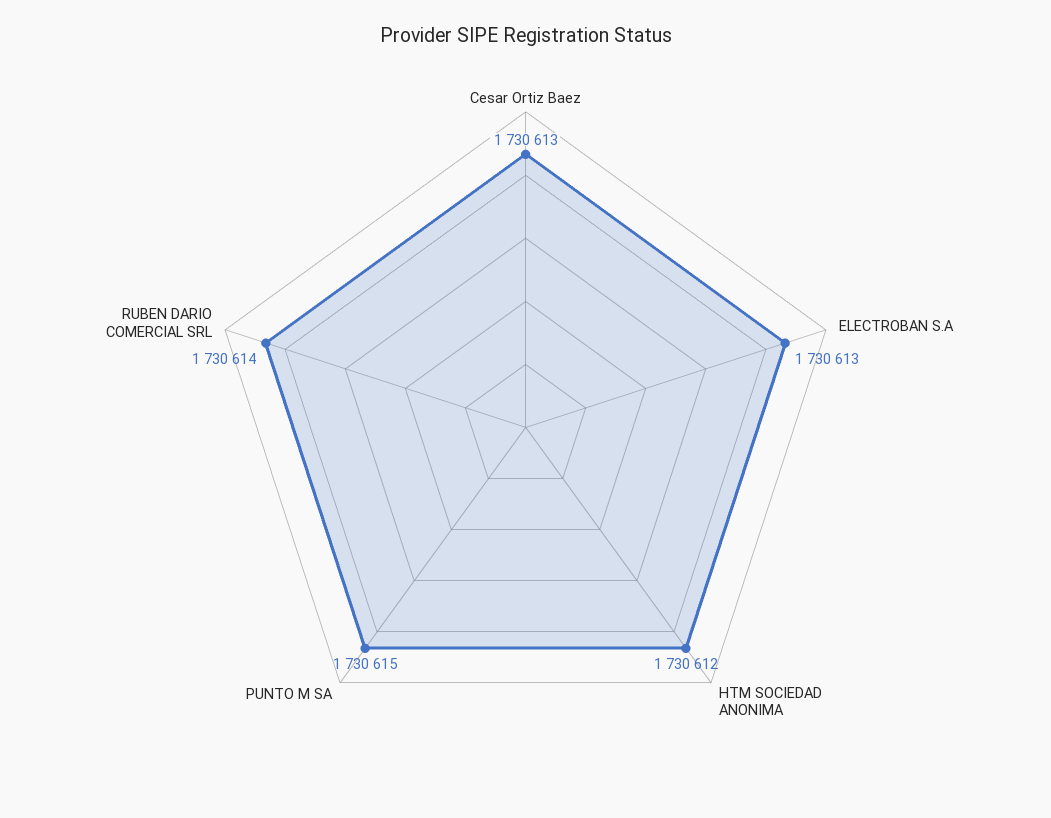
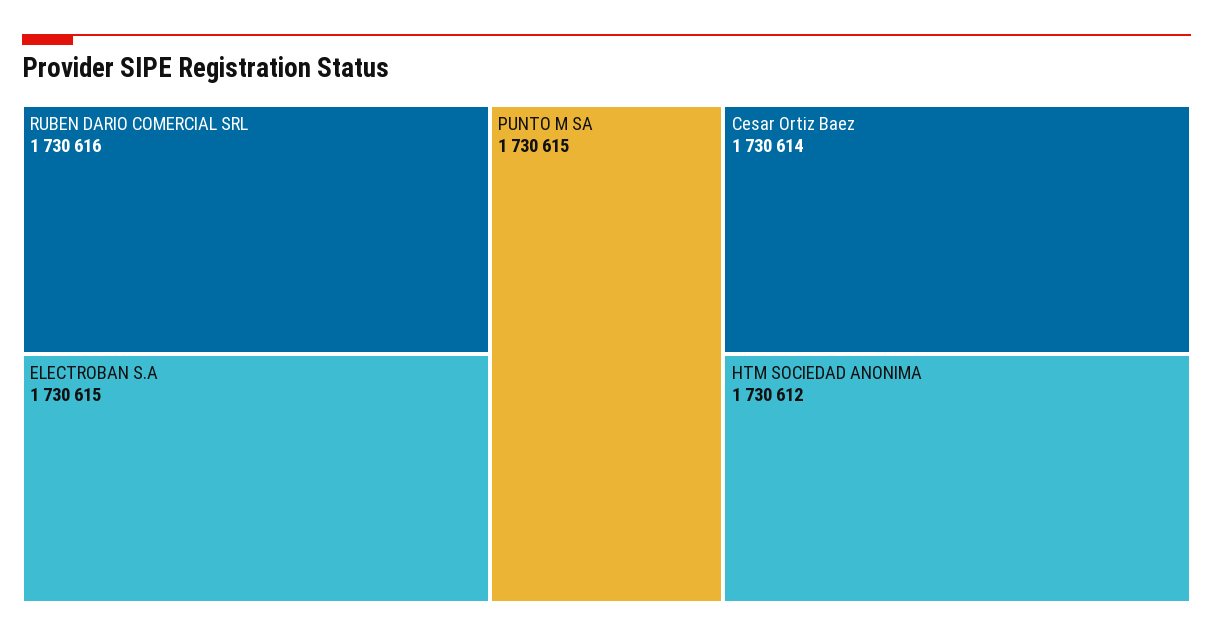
  {
-   "Cesar Ortiz Baez": 1730613,
+   "Cesar Ortiz Baez": 1730614,
-   "ELECTROBAN S.A": 1730613,
+   "ELECTROBAN S.A": 1730615,
    "HTM SOCIEDAD ANONIMA": 1730612,
    "PUNTO M SA": 1730615,
-   "RUBEN DARIO COMERCIAL SRL": 1730614
+   "RUBEN DARIO COMERCIAL SRL": 1730616
  }

